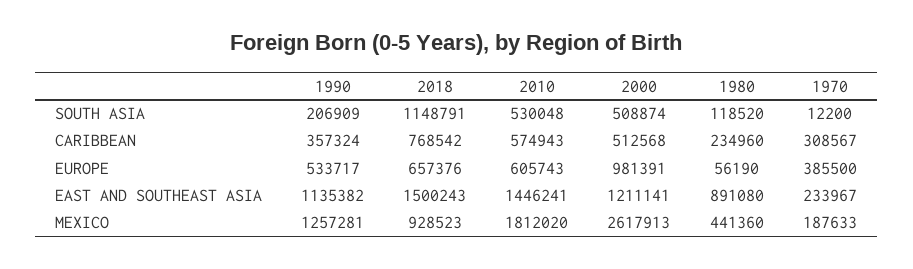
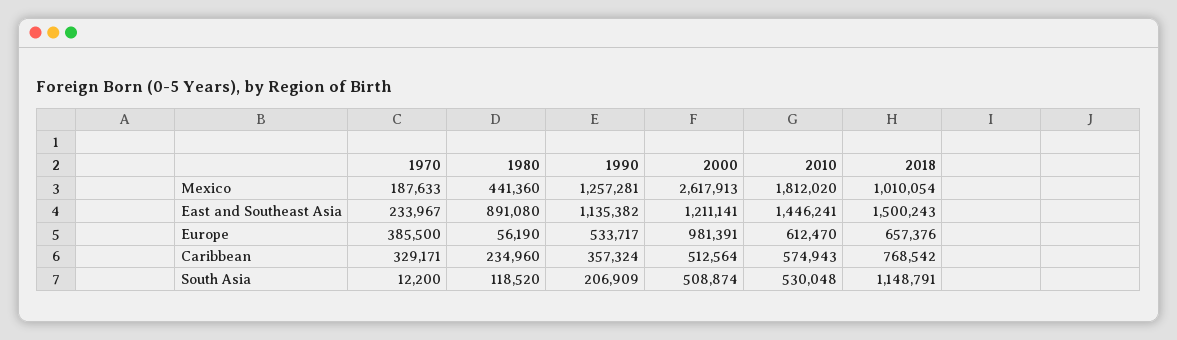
  {
    "1990": {
      "SOUTH ASIA": 206909,
      "CARIBBEAN": 357324,
      "EUROPE": 533717,
      "EAST AND SOUTHEAST ASIA": 1135382,
      "MEXICO": 1257281
    },
    "2018": {
      "SOUTH ASIA": 1148791,
      "CARIBBEAN": 768542,
      "EUROPE": 657376,
      "EAST AND SOUTHEAST ASIA": 1500243,
-     "MEXICO": 928523
+     "MEXICO": 1010054
    },
    "2010": {
      "SOUTH ASIA": 530048,
      "CARIBBEAN": 574943,
-     "EUROPE": 605743,
+     "EUROPE": 612470,
      "EAST AND SOUTHEAST ASIA": 1446241,
      "MEXICO": 1812020
    },
    "2000": {
      "SOUTH ASIA": 508874,
-     "CARIBBEAN": 512568,
+     "CARIBBEAN": 512564,
      "EUROPE": 981391,
      "EAST AND SOUTHEAST ASIA": 1211141,
      "MEXICO": 2617913
    },
    "1980": {
      "SOUTH ASIA": 118520,
      "CARIBBEAN": 234960,
      "EUROPE": 56190,
      "EAST AND SOUTHEAST ASIA": 891080,
      "MEXICO": 441360
    },
    "1970": {
      "SOUTH ASIA": 12200,
-     "CARIBBEAN": 308567,
+     "CARIBBEAN": 329171,
      "EUROPE": 385500,
      "EAST AND SOUTHEAST ASIA": 233967,
      "MEXICO": 187633
    }
  }

